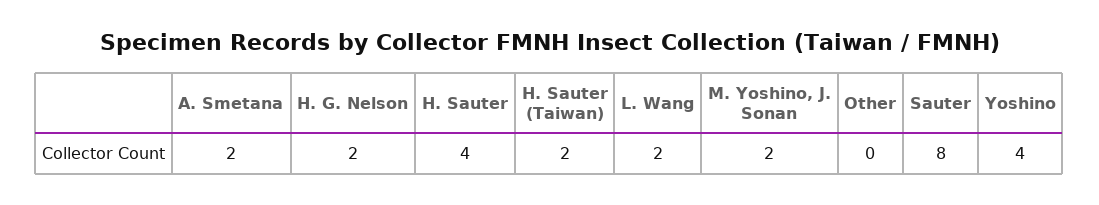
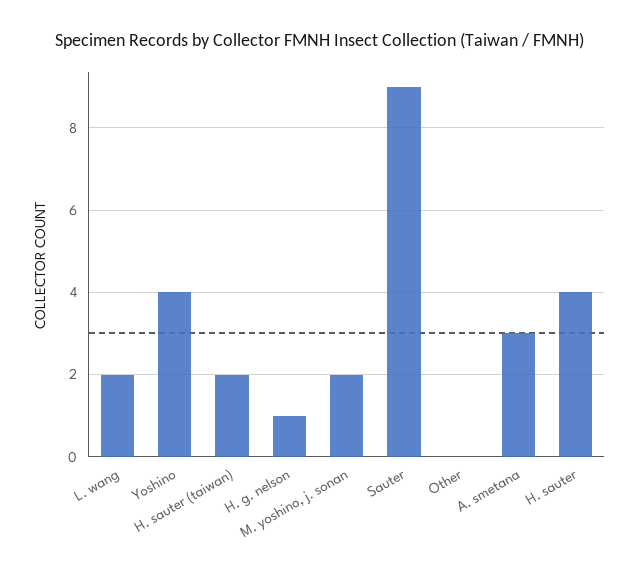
  {
-   "A. Smetana": 2,
+   "A. Smetana": 3,
-   "H. G. Nelson": 2,
+   "H. G. Nelson": 1,
    "H. Sauter": 4,
    "H. Sauter (Taiwan)": 2,
    "L. Wang": 2,
    "M. Yoshino, J. Sonan": 2,
    "Other": 0,
-   "Sauter": 8,
+   "Sauter": 9,
    "Yoshino": 4
  }

